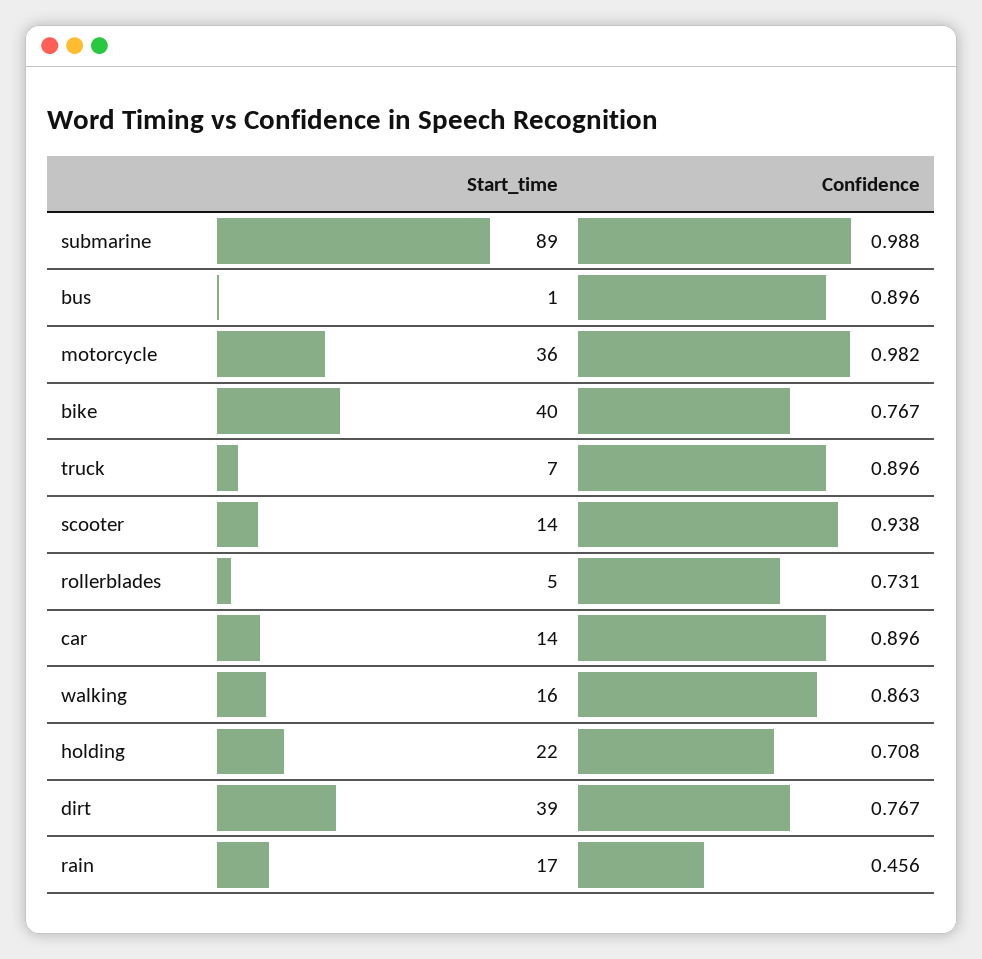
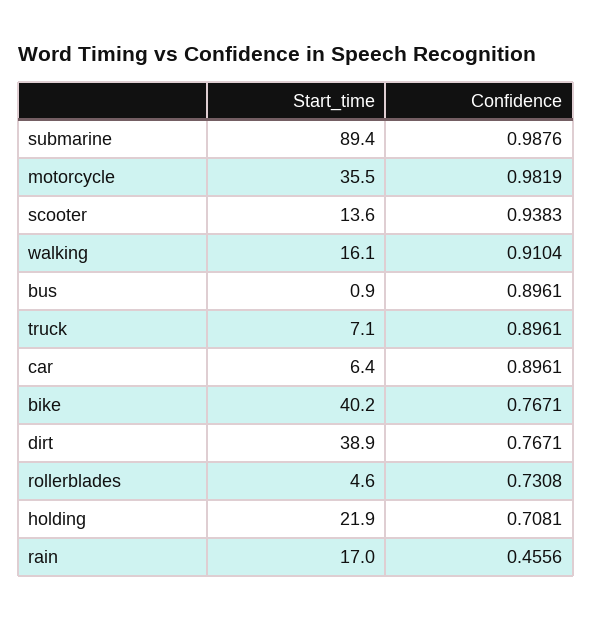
  {
    "Start_time": {
      "submarine": 89.4,
      "bus": 0.9,
      "motorcycle": 35.5,
      "bike": 40.2,
      "truck": 7.1,
      "scooter": 13.6,
      "rollerblades": 4.6,
-     "car": 14,
+     "car": 6.4,
      "walking": 16.1,
      "holding": 21.9,
      "dirt": 38.9,
      "rain": 17
    },
    "Confidence": {
      "submarine": 0.9876,
      "bus": 0.8961,
      "motorcycle": 0.9819,
      "bike": 0.7671,
      "truck": 0.8961,
      "scooter": 0.9383,
      "rollerblades": 0.7308,
      "car": 0.8961,
-     "walking": 0.863,
+     "walking": 0.9104,
      "holding": 0.7081,
      "dirt": 0.7671,
      "rain": 0.4556
    }
  }

